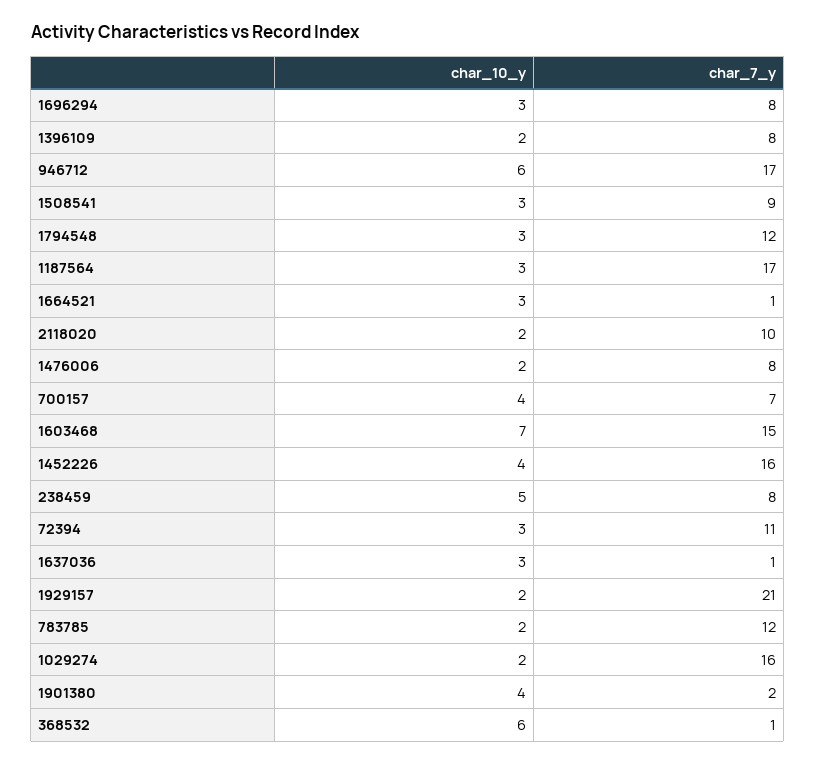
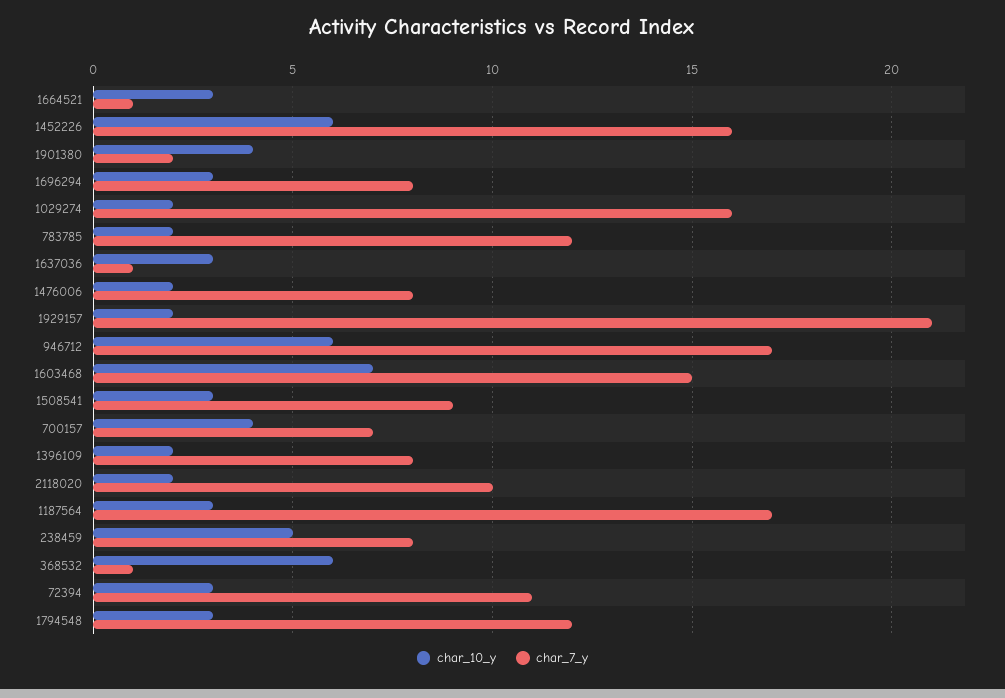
  {
    "char_10_y": {
      "1696294": 3,
      "1396109": 2,
      "946712": 6,
      "1508541": 3,
      "1794548": 3,
      "1187564": 3,
      "1664521": 3,
      "2118020": 2,
      "1476006": 2,
      "700157": 4,
      "1603468": 7,
-     "1452226": 4,
+     "1452226": 6,
      "238459": 5,
      "72394": 3,
      "1637036": 3,
      "1929157": 2,
      "783785": 2,
      "1029274": 2,
      "1901380": 4,
      "368532": 6
    },
    "char_7_y": {
      "1696294": 8,
      "1396109": 8,
      "946712": 17,
      "1508541": 9,
      "1794548": 12,
      "1187564": 17,
      "1664521": 1,
      "2118020": 10,
      "1476006": 8,
      "700157": 7,
      "1603468": 15,
      "1452226": 16,
      "238459": 8,
      "72394": 11,
      "1637036": 1,
      "1929157": 21,
      "783785": 12,
      "1029274": 16,
      "1901380": 2,
      "368532": 1
    }
  }

